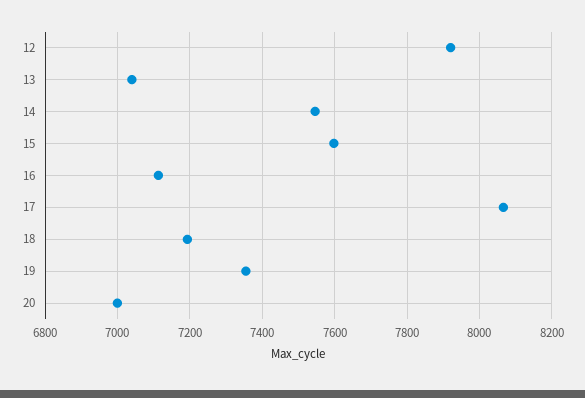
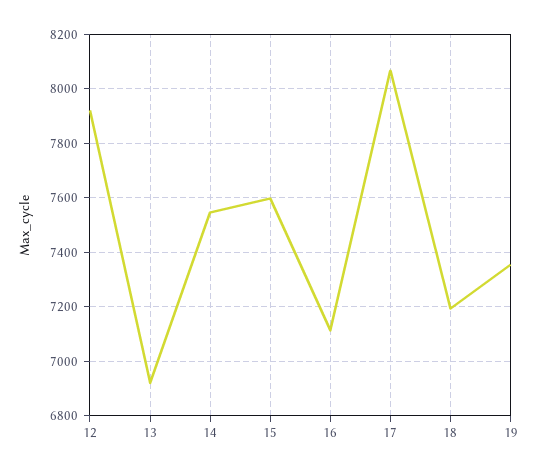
  {
    "12": 7920,
-   "13": 7040,
+   "13": 6925,
    "14": 7540,
    "15": 7600,
    "16": 7120,
    "17": 8060,
    "18": 7200,
-   "19": 7360,
+   "19": 7360
-   "20": 7000
  }

